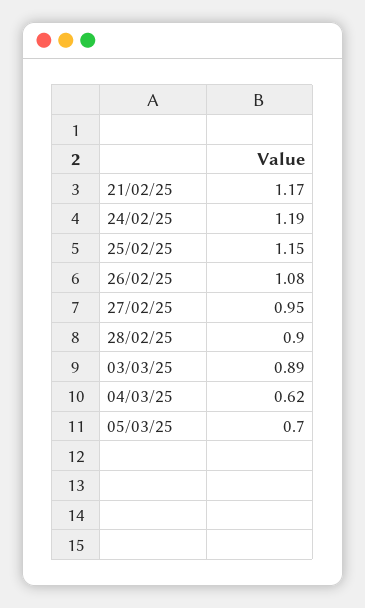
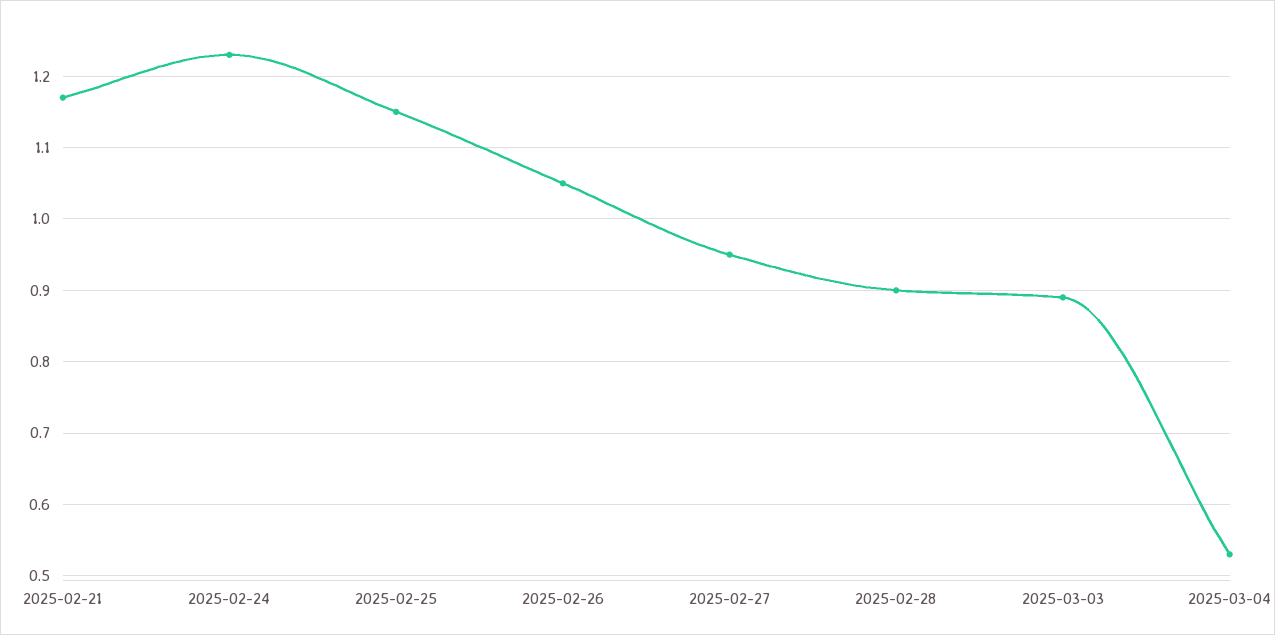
  {
    "21/02/25": 1.17,
-   "24/02/25": 1.19,
+   "24/02/25": 1.23,
    "25/02/25": 1.15,
-   "26/02/25": 1.08,
+   "26/02/25": 1.05,
    "27/02/25": 0.95,
    "28/02/25": 0.9,
    "03/03/25": 0.89,
-   "04/03/25": 0.62,
+   "04/03/25": 0.53
-   "05/03/25": 0.7
  }

